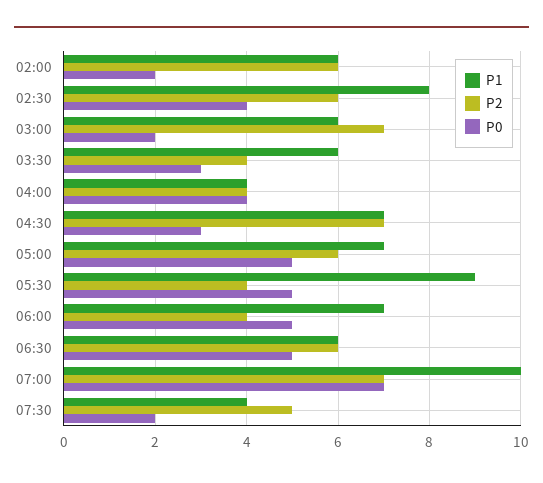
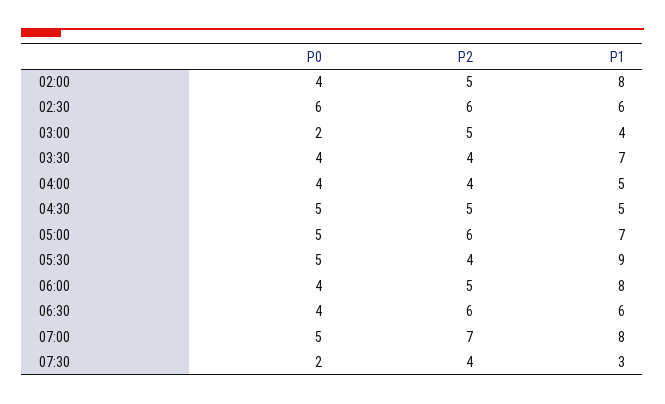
  {
    "P1": {
-     "02:00": 6,
+     "02:00": 8,
-     "02:30": 8,
+     "02:30": 6,
-     "03:00": 6,
+     "03:00": 4,
-     "03:30": 6,
+     "03:30": 7,
-     "04:00": 4,
+     "04:00": 5,
-     "04:30": 7,
+     "04:30": 5,
      "05:00": 7,
      "05:30": 9,
-     "06:00": 7,
+     "06:00": 8,
      "06:30": 6,
-     "07:00": 10,
+     "07:00": 8,
-     "07:30": 4
+     "07:30": 3
    },
    "P2": {
-     "02:00": 6,
+     "02:00": 5,
      "02:30": 6,
-     "03:00": 7,
+     "03:00": 5,
      "03:30": 4,
      "04:00": 4,
-     "04:30": 7,
+     "04:30": 5,
      "05:00": 6,
      "05:30": 4,
-     "06:00": 4,
+     "06:00": 5,
      "06:30": 6,
      "07:00": 7,
-     "07:30": 5
+     "07:30": 4
    },
    "P0": {
-     "02:00": 2,
+     "02:00": 4,
-     "02:30": 4,
+     "02:30": 6,
      "03:00": 2,
-     "03:30": 3,
+     "03:30": 4,
      "04:00": 4,
-     "04:30": 3,
+     "04:30": 5,
      "05:00": 5,
      "05:30": 5,
-     "06:00": 5,
+     "06:00": 4,
-     "06:30": 5,
+     "06:30": 4,
-     "07:00": 7,
+     "07:00": 5,
      "07:30": 2
    }
  }

